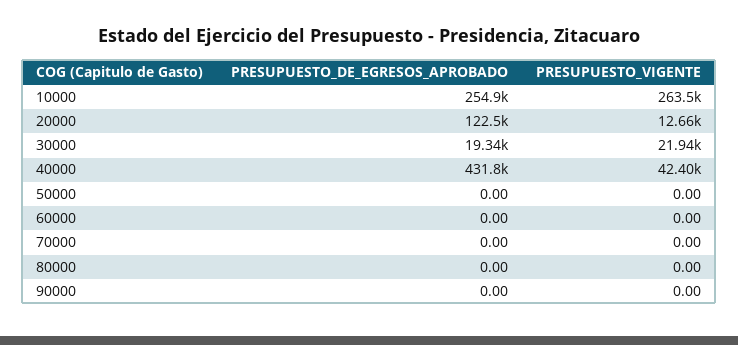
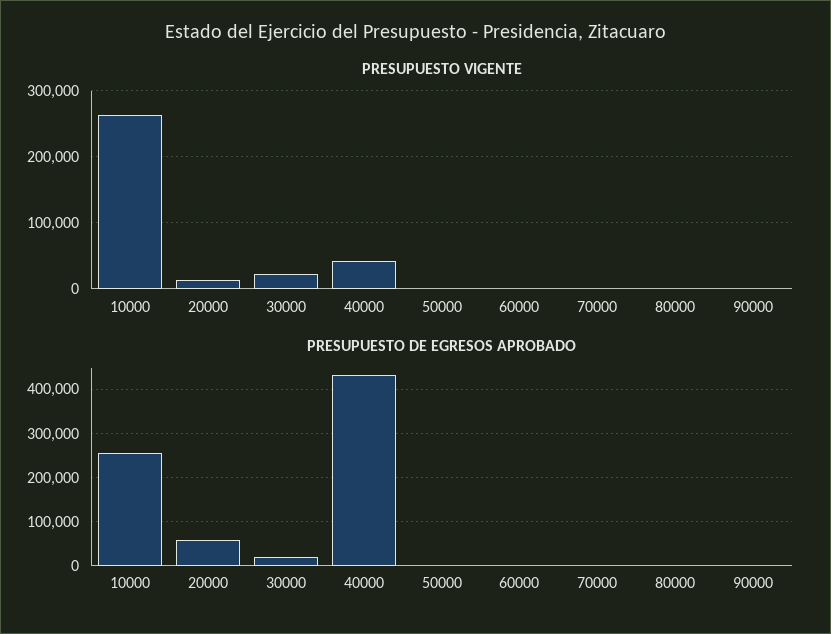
  {
    "PRESUPUESTO_DE_EGRESOS_APROBADO": {
      "10000": 254900,
-     "20000": 122500,
+     "20000": 60000,
      "30000": 19340,
      "40000": 431800,
      "50000": 0,
      "60000": 0,
      "70000": 0,
      "80000": 0,
      "90000": 0
    },
    "PRESUPUESTO_VIGENTE": {
      "10000": 263500,
      "20000": 12660,
      "30000": 21940,
      "40000": 42400,
      "50000": 0,
      "60000": 0,
      "70000": 0,
      "80000": 0,
      "90000": 0
    }
  }

